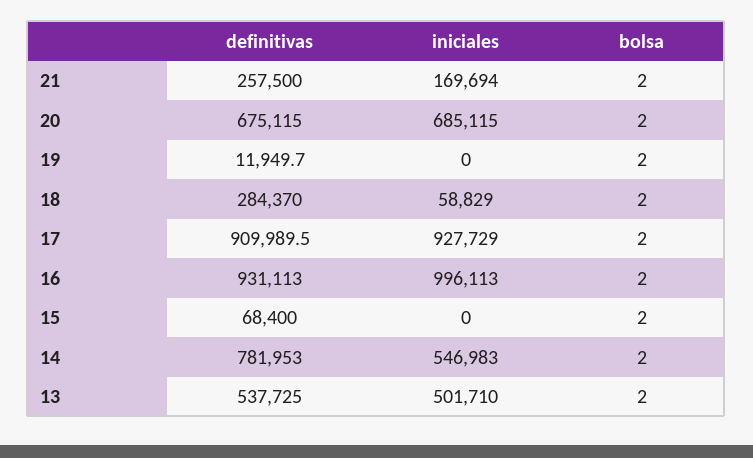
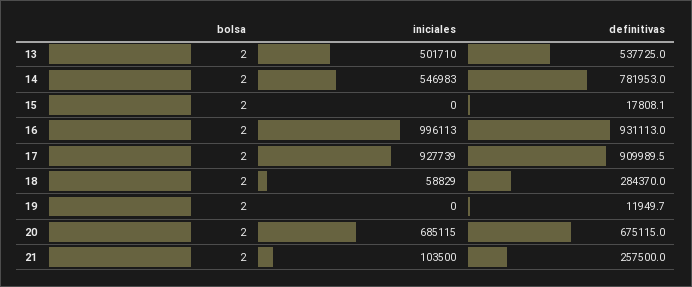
  {
    "definitivas": {
      "21": 257500,
      "20": 675115,
      "19": 11949.7,
      "18": 284370,
      "17": 909989.5,
      "16": 931113,
-     "15": 68400,
+     "15": 17808.1,
      "14": 781953,
      "13": 537725
    },
    "iniciales": {
-     "21": 169694,
+     "21": 103500,
      "20": 685115,
      "19": 0,
      "18": 58829,
-     "17": 927729,
+     "17": 927739,
      "16": 996113,
      "15": 0,
      "14": 546983,
      "13": 501710
    },
    "bolsa": {
      "21": 2,
      "20": 2,
      "19": 2,
      "18": 2,
      "17": 2,
      "16": 2,
      "15": 2,
      "14": 2,
      "13": 2
    }
  }

